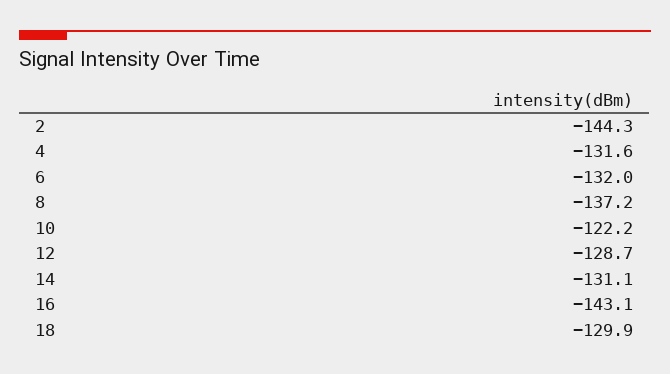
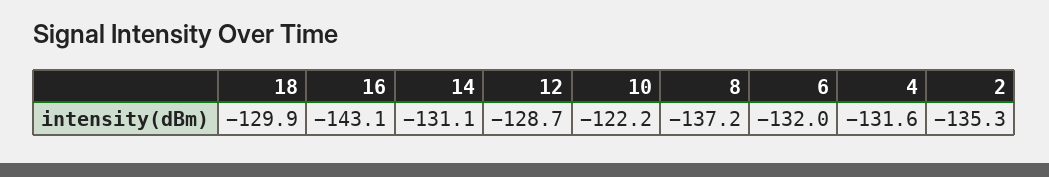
  {
-   "2": -144.3,
+   "2": -135.3,
    "4": -131.6,
    "6": -132,
    "8": -137.2,
    "10": -122.2,
    "12": -128.7,
    "14": -131.1,
    "16": -143.1,
    "18": -129.9
  }

